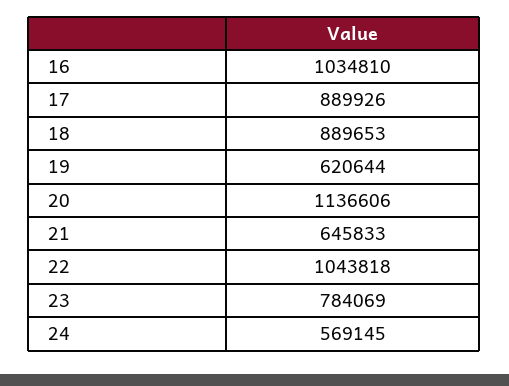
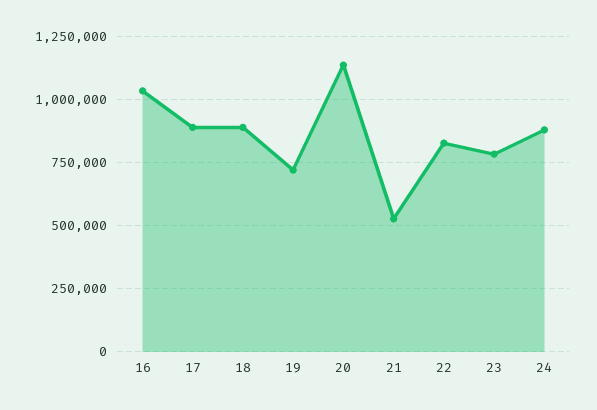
  {
    "16": 1034810,
    "17": 889926,
    "18": 889653,
-   "19": 620644,
+   "19": 725000,
    "20": 1136606,
-   "21": 645833,
+   "21": 525000,
-   "22": 1043818,
+   "22": 825000,
    "23": 784069,
-   "24": 569145
+   "24": 875000
  }

